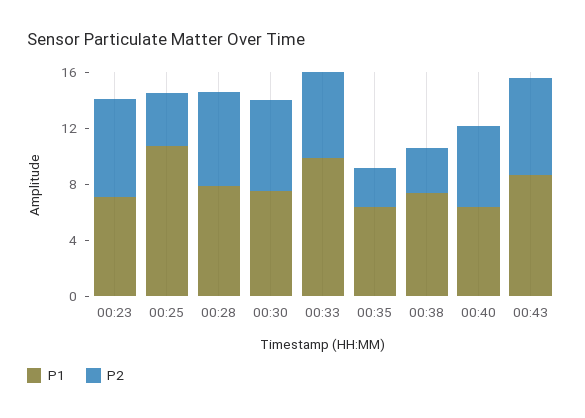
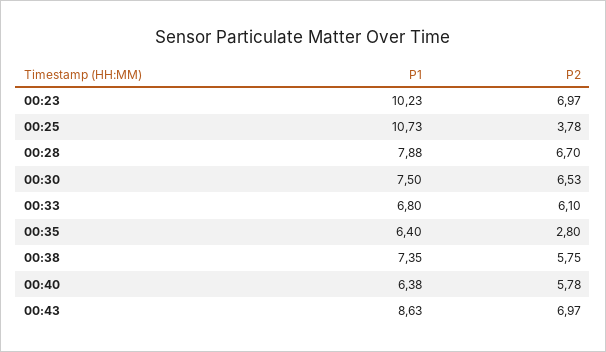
  {
    "P1": {
-     "00:23": 7,
+     "00:23": 10.23,
      "00:25": 10.73,
      "00:28": 7.88,
      "00:30": 7.5,
-     "00:33": 10,
+     "00:33": 6.8,
      "00:35": 6.4,
      "00:38": 7.35,
      "00:40": 6.38,
      "00:43": 8.63
    },
    "P2": {
      "00:23": 6.97,
      "00:25": 3.78,
      "00:28": 6.7,
      "00:30": 6.53,
      "00:33": 6.1,
      "00:35": 2.8,
-     "00:38": 3,
+     "00:38": 5.75,
      "00:40": 5.78,
      "00:43": 6.97
    }
  }

